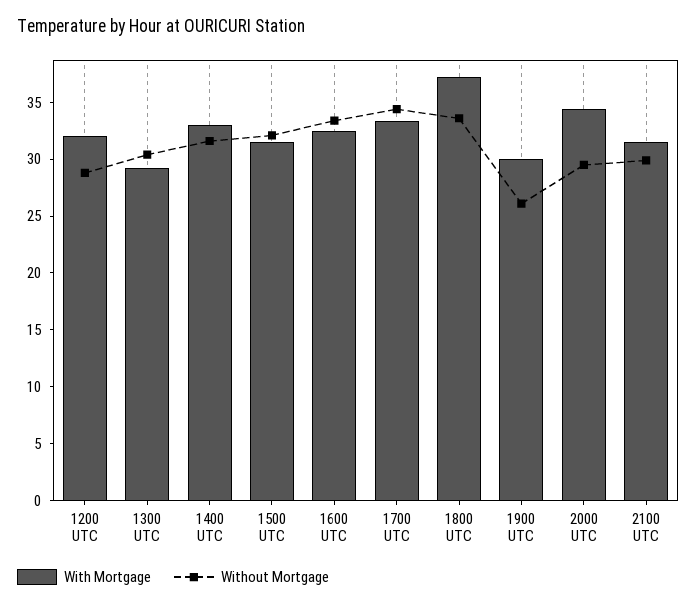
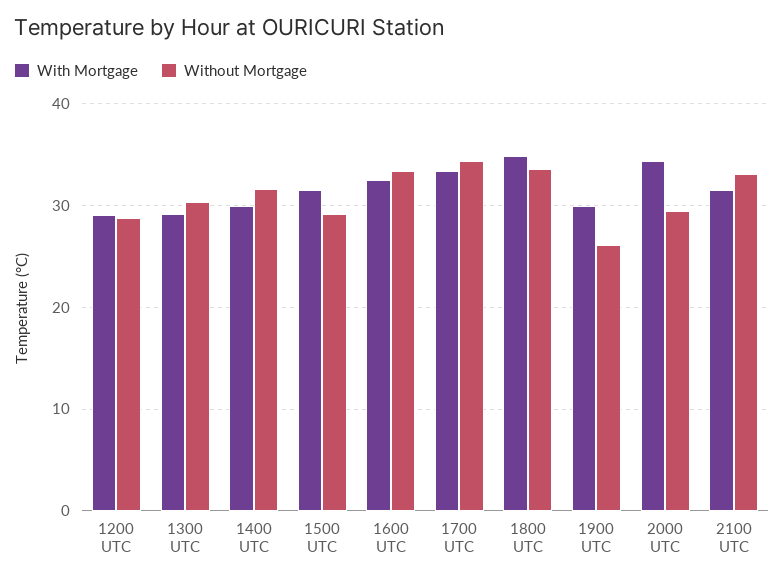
  {
    "With Mortgage": {
-     "1200 UTC": 32,
+     "1200 UTC": 29,
      "1300 UTC": 29,
-     "1400 UTC": 33,
+     "1400 UTC": 30,
      "1500 UTC": 32,
      "1600 UTC": 33,
      "1700 UTC": 33,
-     "1800 UTC": 37,
+     "1800 UTC": 35,
      "1900 UTC": 30,
      "2000 UTC": 34,
      "2100 UTC": 32
    },
    "Without Mortgage": {
      "1200 UTC": 29,
      "1300 UTC": 30,
      "1400 UTC": 32,
-     "1500 UTC": 32,
+     "1500 UTC": 29,
      "1600 UTC": 33,
      "1700 UTC": 34,
      "1800 UTC": 34,
      "1900 UTC": 26,
      "2000 UTC": 30,
-     "2100 UTC": 30
+     "2100 UTC": 33
    }
  }

